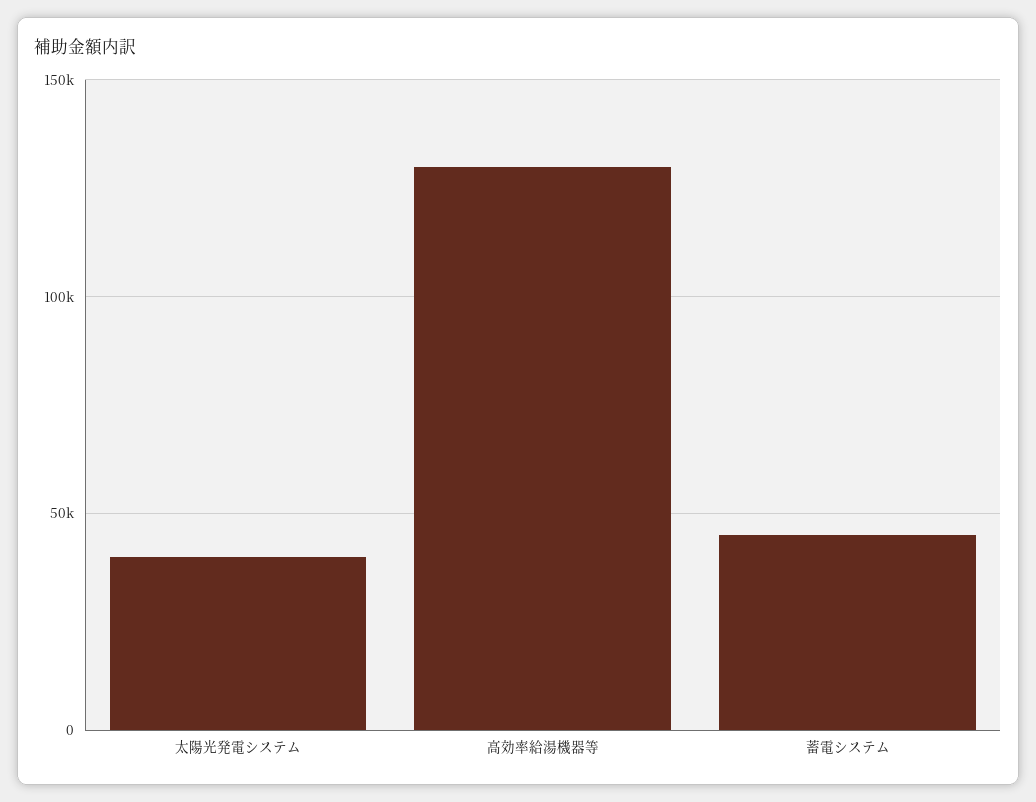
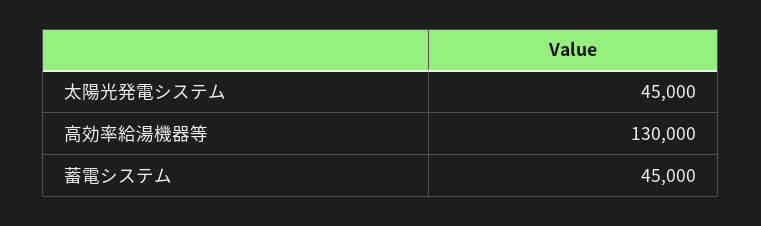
  {
-   "太陽光発電システム": 40000,
+   "太陽光発電システム": 45000,
    "高効率給湯機器等": 130000,
    "蓄電システム": 45000
  }

